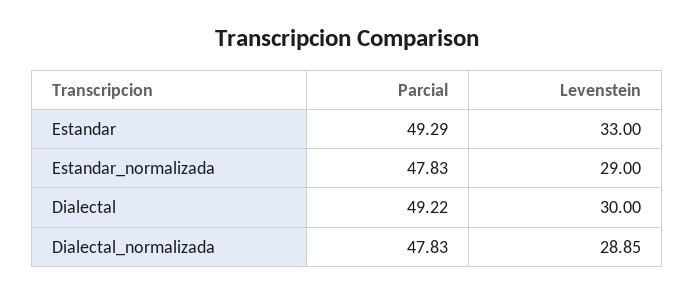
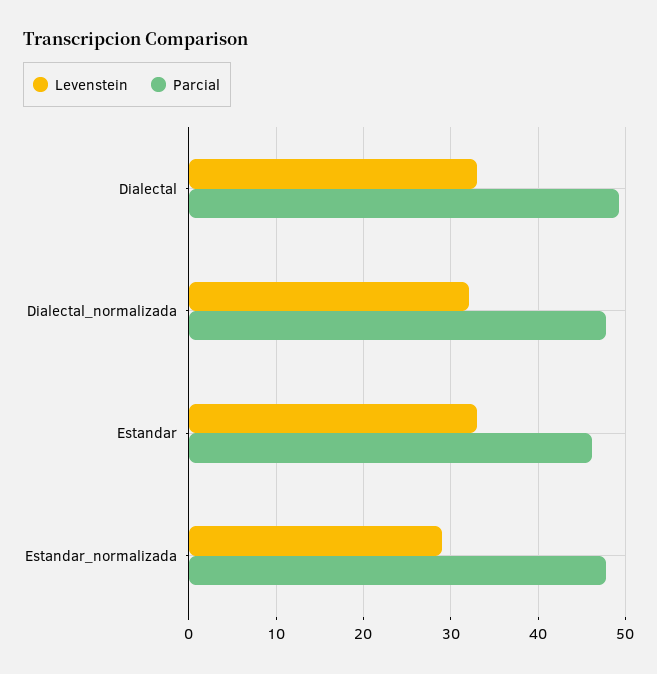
  {
    "Parcial": {
-     "Estandar": 49.29,
+     "Estandar": 46,
      "Estandar_normalizada": 47.83,
      "Dialectal": 49.22,
      "Dialectal_normalizada": 47.83
    },
    "Levenstein": {
      "Estandar": 33,
      "Estandar_normalizada": 29,
-     "Dialectal": 30,
+     "Dialectal": 33,
-     "Dialectal_normalizada": 28.85
+     "Dialectal_normalizada": 32
    }
  }

